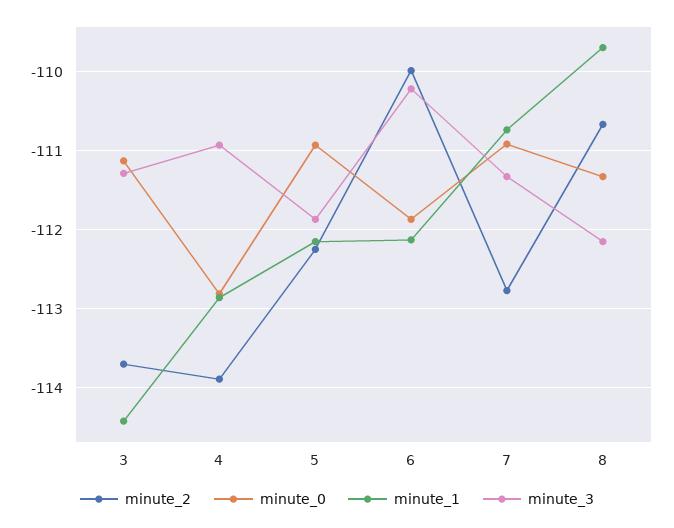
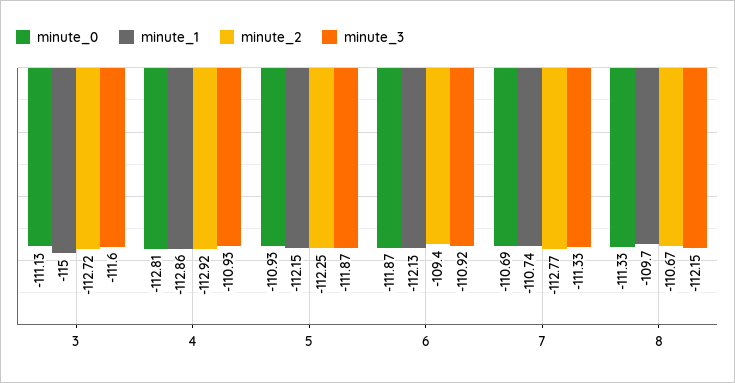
  {
    "minute_2": {
-     "3": -113.7,
+     "3": -112.72,
-     "4": -113.9,
+     "4": -112.92,
      "5": -112.25,
-     "6": -110,
+     "6": -109.4,
      "7": -112.77,
      "8": -110.67
    },
    "minute_0": {
      "3": -111.13,
      "4": -112.81,
      "5": -110.93,
      "6": -111.87,
-     "7": -110.9,
+     "7": -110.69,
      "8": -111.33
    },
    "minute_1": {
-     "3": -114.4,
+     "3": -115,
      "4": -112.86,
      "5": -112.15,
      "6": -112.13,
      "7": -110.74,
      "8": -109.7
    },
    "minute_3": {
-     "3": -111.3,
+     "3": -111.6,
      "4": -110.93,
      "5": -111.87,
-     "6": -110.2,
+     "6": -110.92,
      "7": -111.33,
      "8": -112.15
    }
  }

